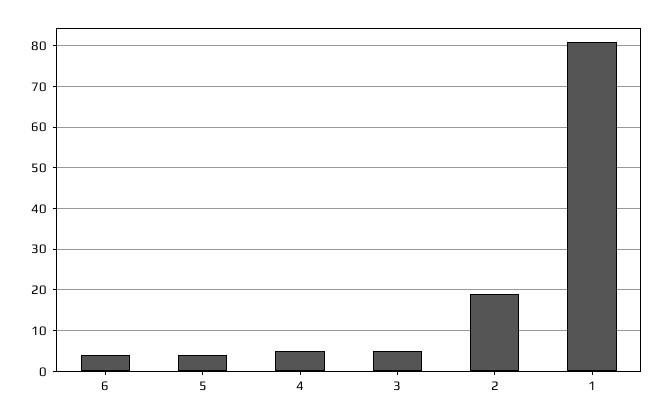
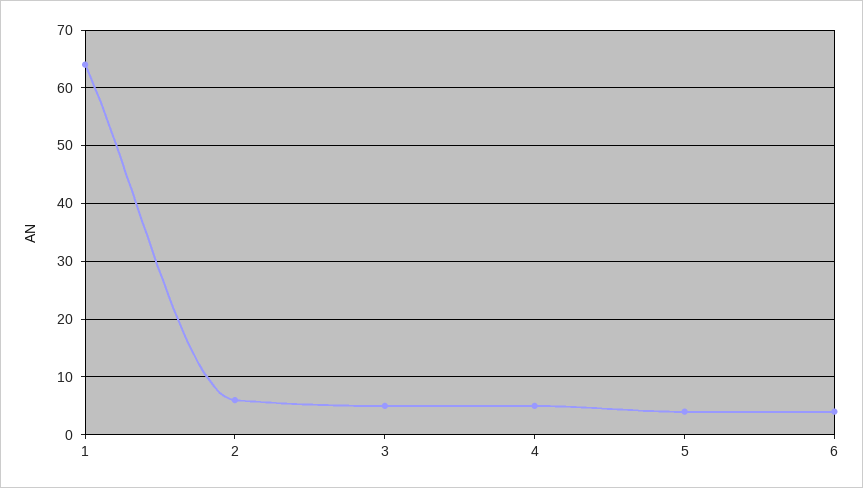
  {
    "6": 5,
    "5": 5,
    "4": 5,
    "3": 5,
-   "2": 20,
+   "2": 5,
-   "1": 80
+   "1": 65
  }

